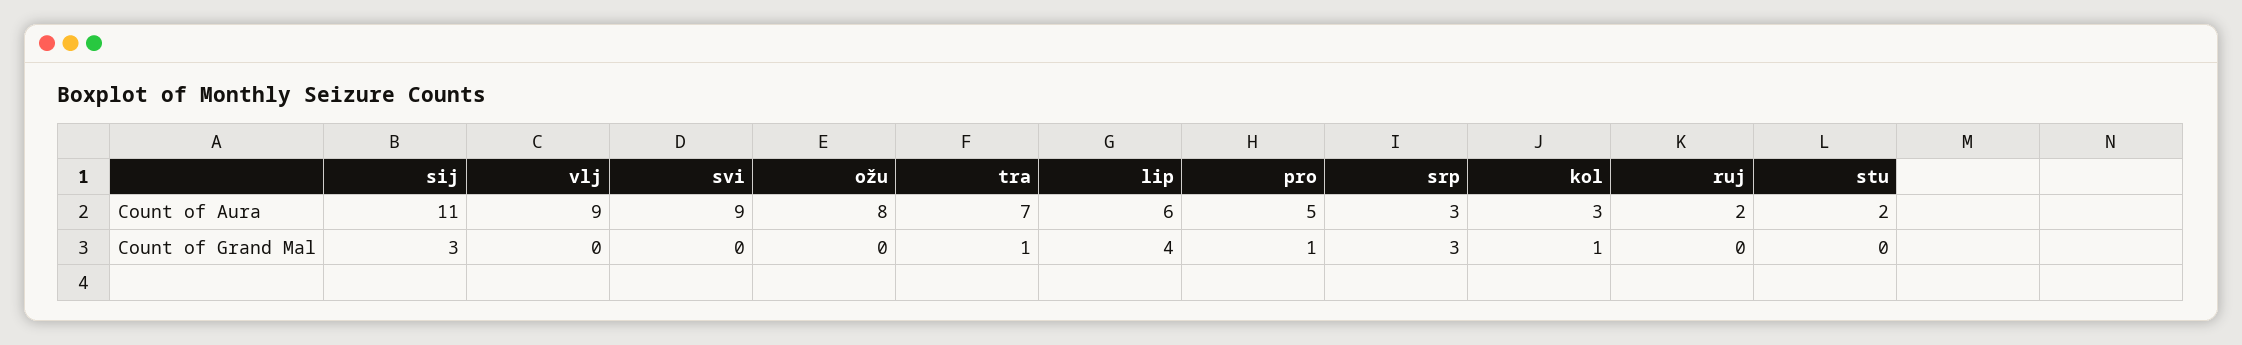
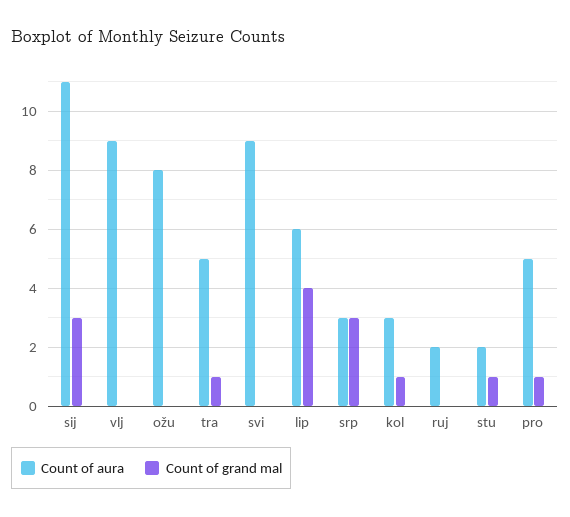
  {
    "Count of Aura": {
      "sij": 11,
      "vlj": 9,
      "svi": 9,
      "ožu": 8,
-     "tra": 7,
+     "tra": 5,
      "lip": 6,
      "pro": 5,
      "srp": 3,
      "kol": 3,
      "ruj": 2,
      "stu": 2
    },
    "Count of Grand Mal": {
      "sij": 3,
      "vlj": 0,
      "svi": 0,
      "ožu": 0,
      "tra": 1,
      "lip": 4,
      "pro": 1,
      "srp": 3,
      "kol": 1,
      "ruj": 0,
-     "stu": 0
+     "stu": 1
    }
  }

